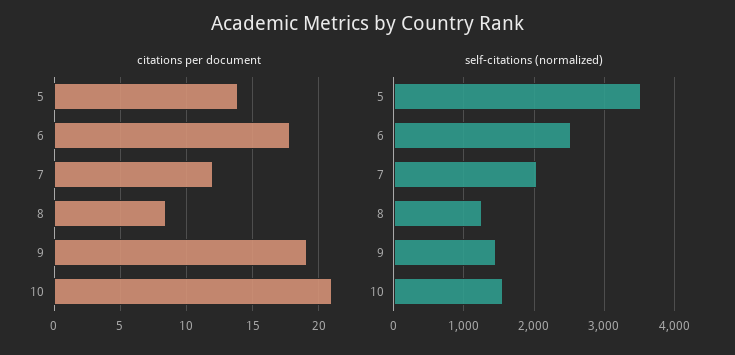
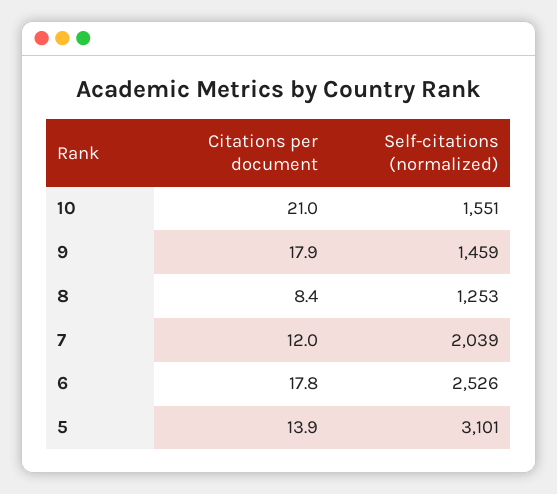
  {
    "citations per document": {
      "5": 13.9,
      "6": 17.8,
      "7": 12,
      "8": 8.4,
-     "9": 19,
+     "9": 17.9,
      "10": 21
    },
    "self-citations (normalized)": {
-     "5": 3500,
+     "5": 3101,
      "6": 2526,
      "7": 2039,
      "8": 1253,
      "9": 1459,
      "10": 1551
    }
  }

